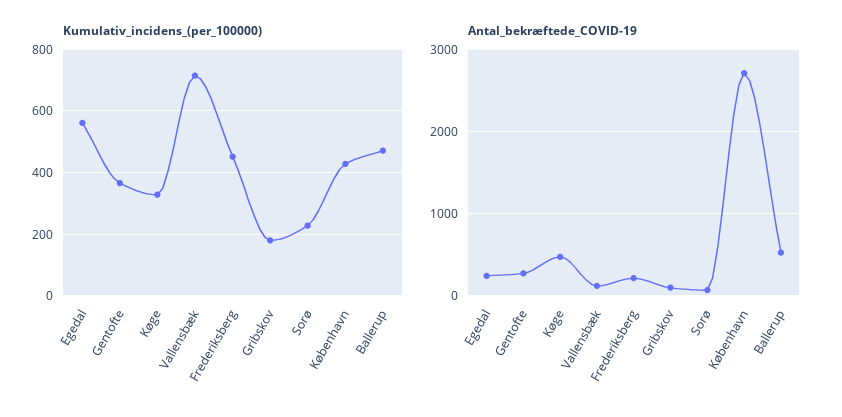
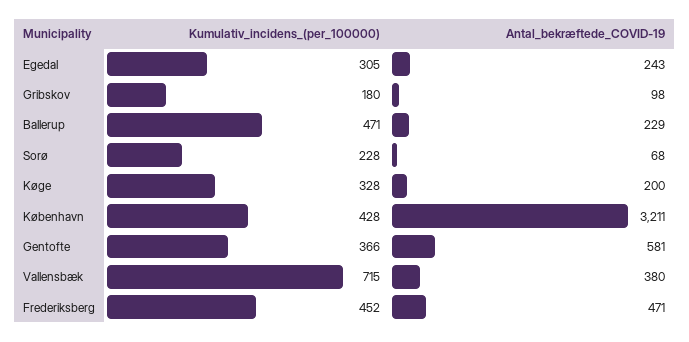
  {
    "Kumulativ_incidens_(per_100000)": {
-     "Egedal": 560,
+     "Egedal": 305,
      "Gentofte": 366,
      "Køge": 328,
      "Vallensbæk": 715,
      "Frederiksberg": 452,
      "Gribskov": 180,
      "Sorø": 228,
      "København": 428,
      "Ballerup": 471
    },
    "Antal_bekræftede_COVID-19": {
      "Egedal": 243,
-     "Gentofte": 300,
+     "Gentofte": 581,
-     "Køge": 500,
+     "Køge": 200,
-     "Vallensbæk": 100,
+     "Vallensbæk": 380,
-     "Frederiksberg": 200,
+     "Frederiksberg": 471,
      "Gribskov": 98,
      "Sorø": 68,
-     "København": 2700,
+     "København": 3211,
-     "Ballerup": 500
+     "Ballerup": 229
    }
  }

